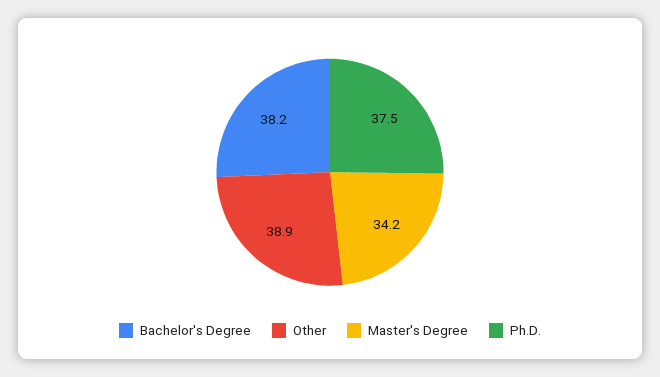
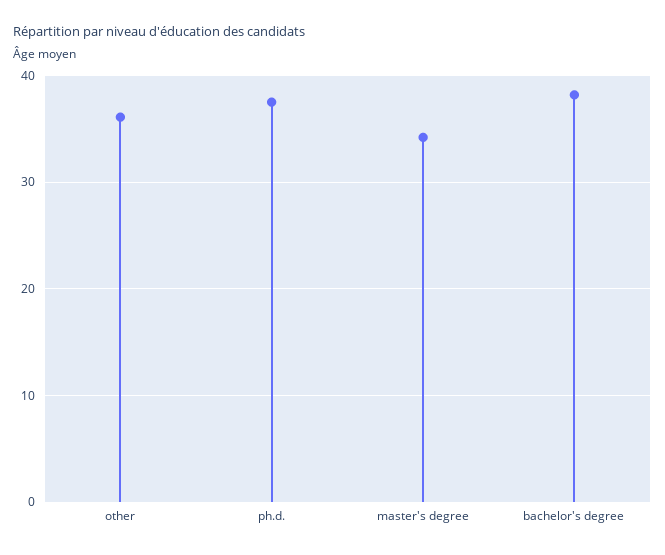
  {
    "Bachelor's Degree": 38.2,
-   "Other": 38.9,
+   "Other": 36,
    "Master's Degree": 34.2,
    "Ph.D.": 37.5
  }

